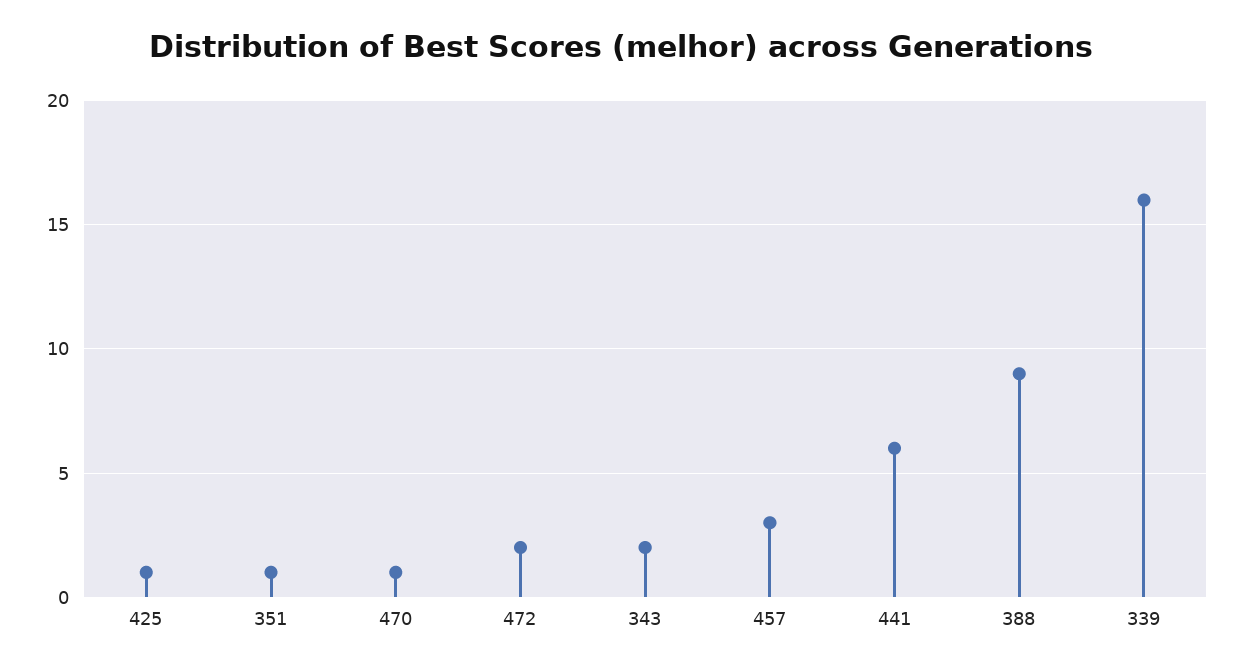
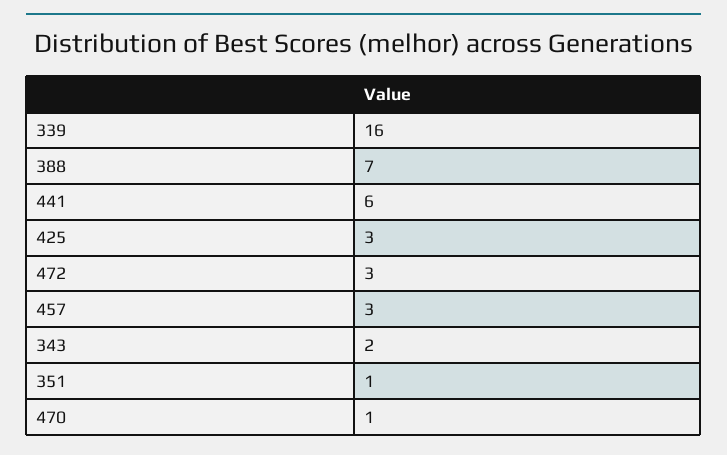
  {
-   "425": 1,
+   "425": 3,
    "351": 1,
    "470": 1,
-   "472": 2,
+   "472": 3,
    "343": 2,
    "457": 3,
    "441": 6,
-   "388": 9,
+   "388": 7,
    "339": 16
  }

